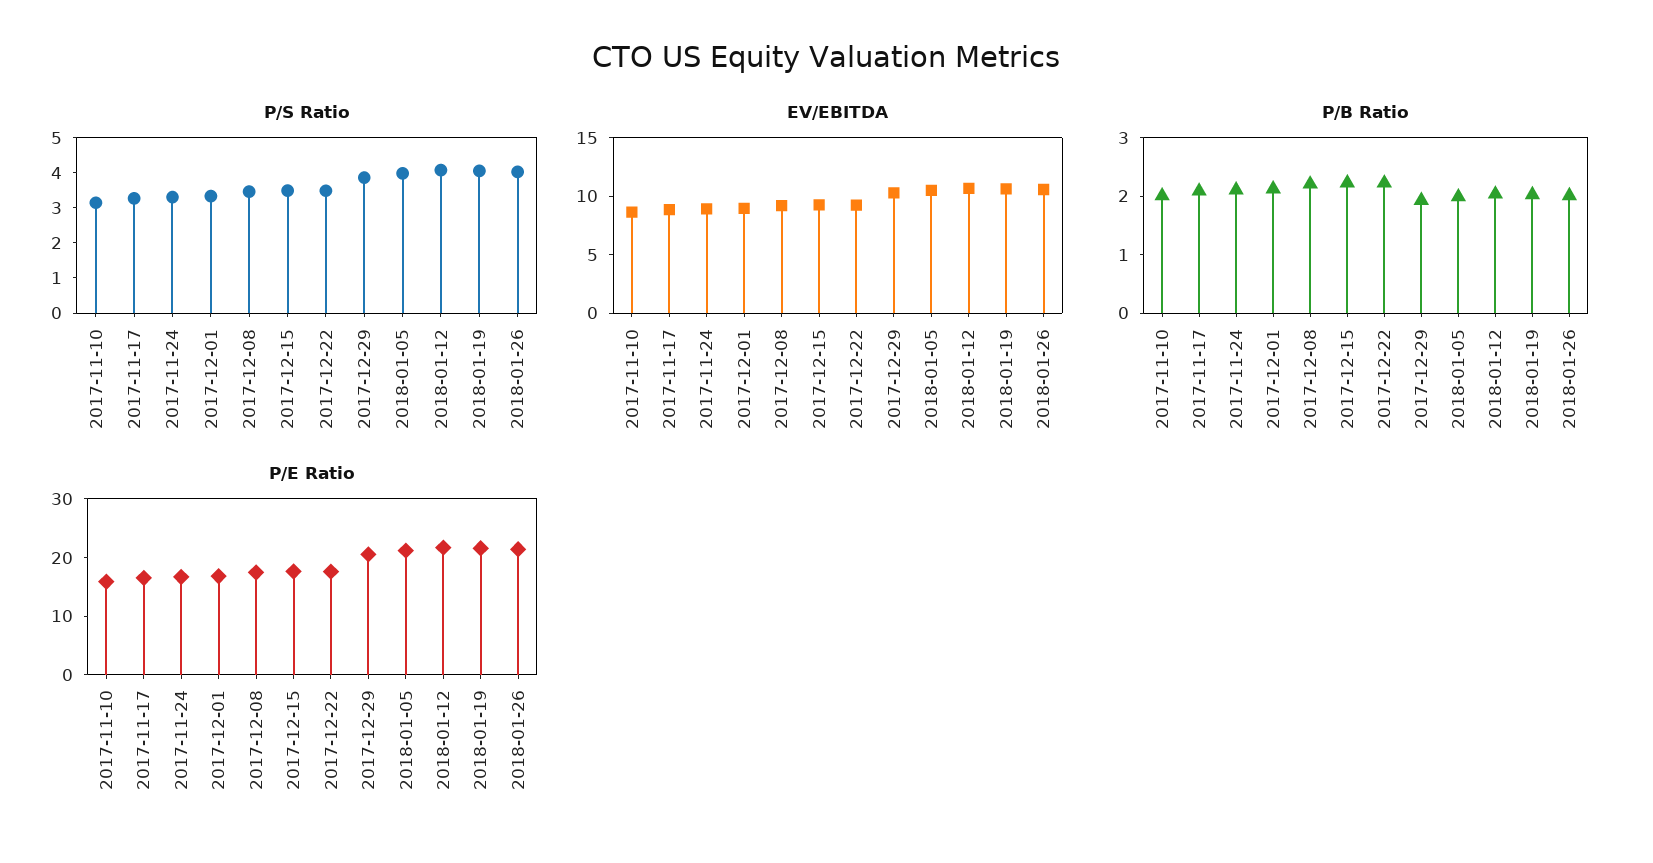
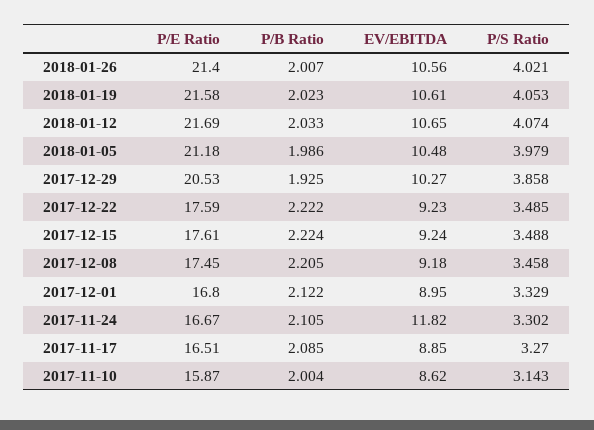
  {
    "P/S Ratio": {
      "2017-11-10": 3.143,
      "2017-11-17": 3.27,
      "2017-11-24": 3.302,
      "2017-12-01": 3.329,
      "2017-12-08": 3.458,
      "2017-12-15": 3.488,
      "2017-12-22": 3.485,
      "2017-12-29": 3.858,
      "2018-01-05": 3.979,
      "2018-01-12": 4.074,
      "2018-01-19": 4.053,
      "2018-01-26": 4.021
    },
    "EV/EBITDA": {
      "2017-11-10": 8.62,
      "2017-11-17": 8.85,
-     "2017-11-24": 9,
+     "2017-11-24": 11.82,
      "2017-12-01": 8.95,
      "2017-12-08": 9.18,
      "2017-12-15": 9.24,
      "2017-12-22": 9.23,
      "2017-12-29": 10.27,
      "2018-01-05": 10.48,
      "2018-01-12": 10.65,
      "2018-01-19": 10.61,
      "2018-01-26": 10.56
    },
    "P/B Ratio": {
      "2017-11-10": 2.004,
      "2017-11-17": 2.085,
      "2017-11-24": 2.105,
      "2017-12-01": 2.122,
      "2017-12-08": 2.205,
      "2017-12-15": 2.224,
      "2017-12-22": 2.222,
      "2017-12-29": 1.925,
      "2018-01-05": 1.986,
      "2018-01-12": 2.033,
      "2018-01-19": 2.023,
      "2018-01-26": 2.007
    },
    "P/E Ratio": {
      "2017-11-10": 15.87,
      "2017-11-17": 16.51,
      "2017-11-24": 16.67,
      "2017-12-01": 16.8,
      "2017-12-08": 17.45,
      "2017-12-15": 17.61,
      "2017-12-22": 17.59,
      "2017-12-29": 20.53,
      "2018-01-05": 21.18,
      "2018-01-12": 21.69,
      "2018-01-19": 21.58,
      "2018-01-26": 21.4
    }
  }

